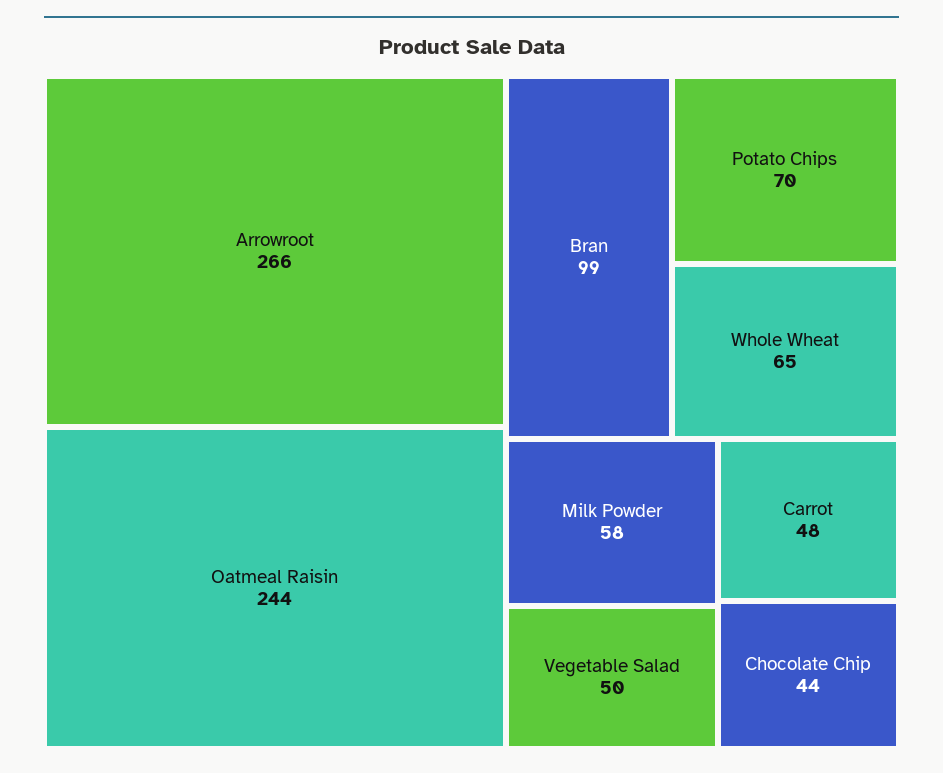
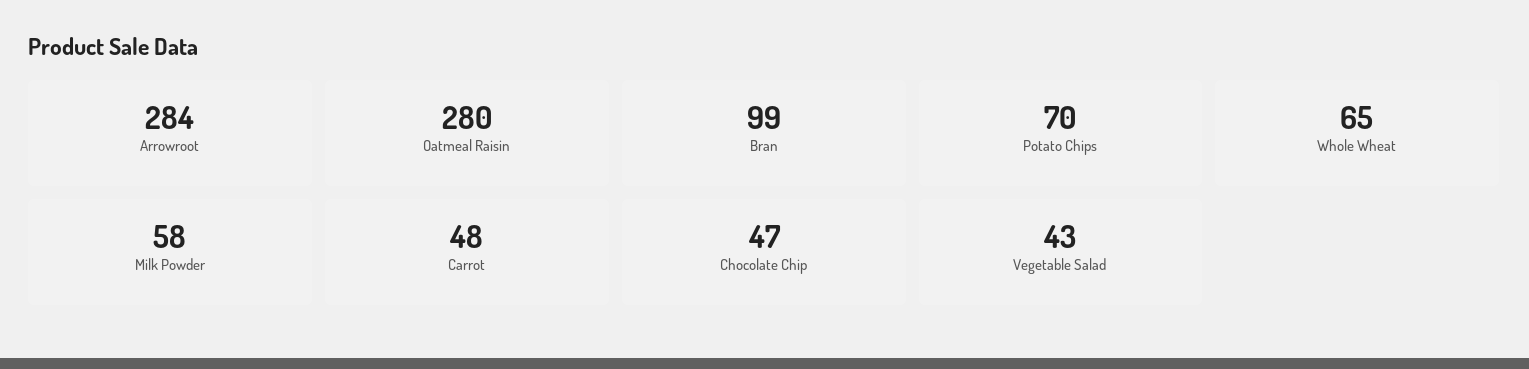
  {
-   "Arrowroot": 266,
+   "Arrowroot": 284,
-   "Oatmeal Raisin": 244,
+   "Oatmeal Raisin": 280,
    "Bran": 99,
    "Potato Chips": 70,
    "Whole Wheat": 65,
    "Milk Powder": 58,
-   "Vegetable Salad": 50,
+   "Vegetable Salad": 43,
    "Carrot": 48,
-   "Chocolate Chip": 44
+   "Chocolate Chip": 47
  }

